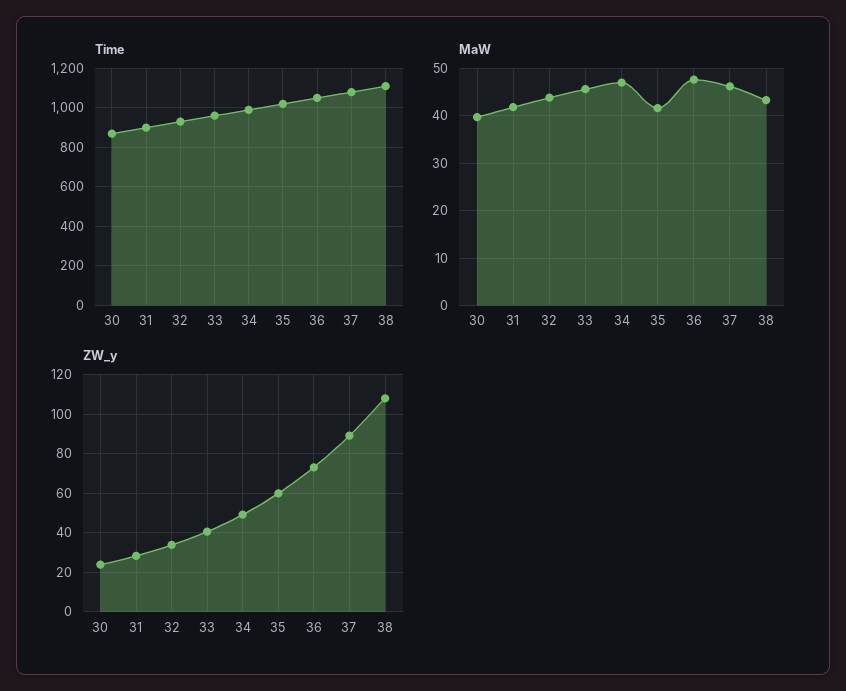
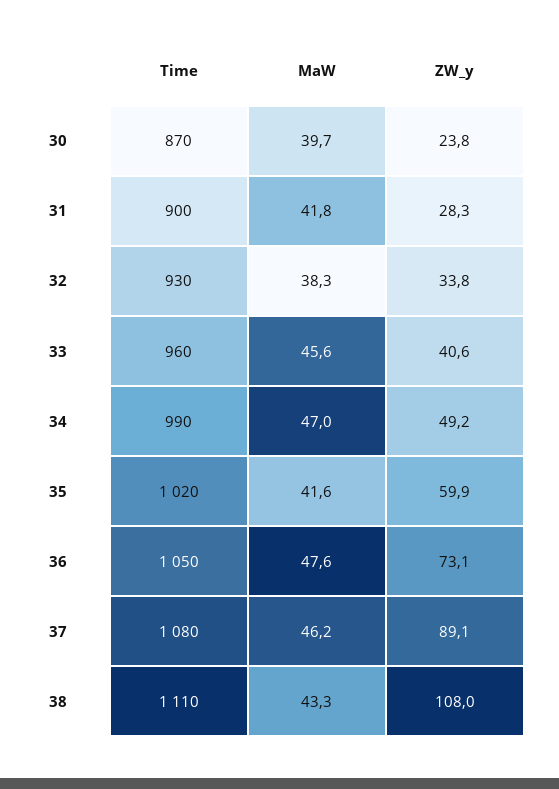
  {
    "Time": {
      "30": 870,
      "31": 900,
      "32": 930,
      "33": 960,
      "34": 990,
      "35": 1020,
      "36": 1050,
      "37": 1080,
      "38": 1110
    },
    "MaW": {
      "30": 39.7,
      "31": 41.8,
-     "32": 44,
+     "32": 38.3,
      "33": 45.6,
      "34": 47,
      "35": 41.6,
      "36": 47.6,
      "37": 46.2,
      "38": 43.3
    },
    "ZW_y": {
      "30": 23.8,
      "31": 28.3,
      "32": 33.8,
      "33": 40.6,
      "34": 49.2,
      "35": 59.9,
      "36": 73.1,
      "37": 89.1,
      "38": 108
    }
  }

